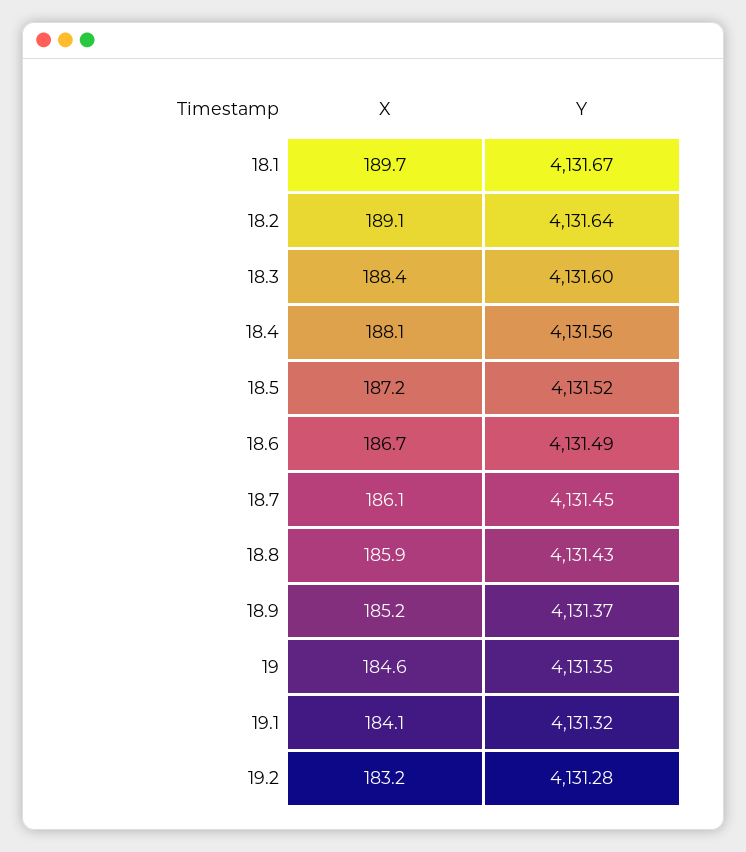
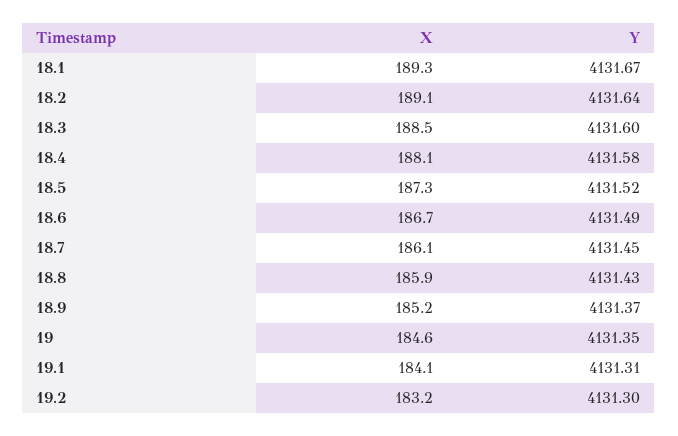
  {
    "X": {
-     "18.1": 189.7,
+     "18.1": 189.3,
      "18.2": 189.1,
-     "18.3": 188.4,
+     "18.3": 188.5,
      "18.4": 188.1,
-     "18.5": 187.2,
+     "18.5": 187.3,
      "18.6": 186.7,
      "18.7": 186.1,
      "18.8": 185.9,
      "18.9": 185.2,
      "19": 184.6,
      "19.1": 184.1,
      "19.2": 183.2
    },
    "Y": {
      "18.1": 4131.67,
      "18.2": 4131.64,
      "18.3": 4131.6,
-     "18.4": 4131.56,
+     "18.4": 4131.58,
      "18.5": 4131.52,
      "18.6": 4131.49,
      "18.7": 4131.45,
      "18.8": 4131.43,
      "18.9": 4131.37,
      "19": 4131.35,
-     "19.1": 4131.32,
+     "19.1": 4131.31,
-     "19.2": 4131.28
+     "19.2": 4131.3
    }
  }

